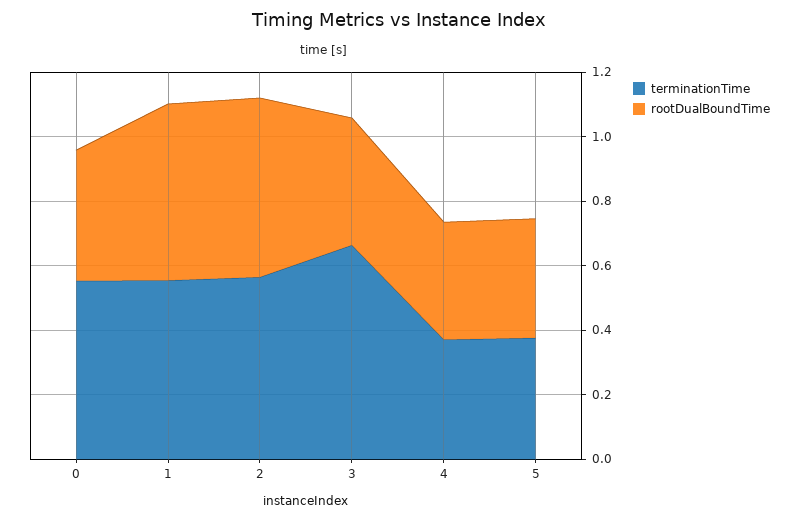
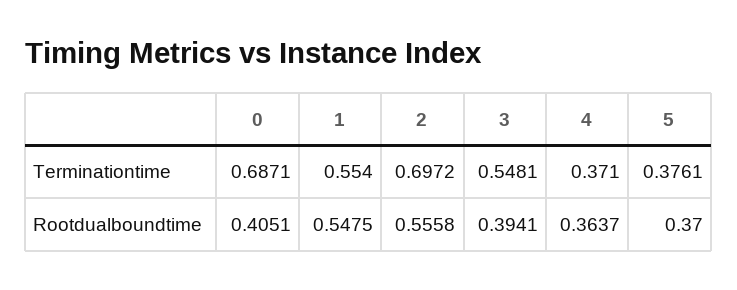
  {
    "terminationTime": {
-     "0": 0.55,
+     "0": 0.6871,
      "1": 0.554,
-     "2": 0.55,
+     "2": 0.6972,
-     "3": 0.65,
+     "3": 0.5481,
      "4": 0.371,
      "5": 0.3761
    },
    "rootDualBoundTime": {
      "0": 0.4051,
      "1": 0.5475,
      "2": 0.5558,
      "3": 0.3941,
      "4": 0.3637,
      "5": 0.37
    }
  }

